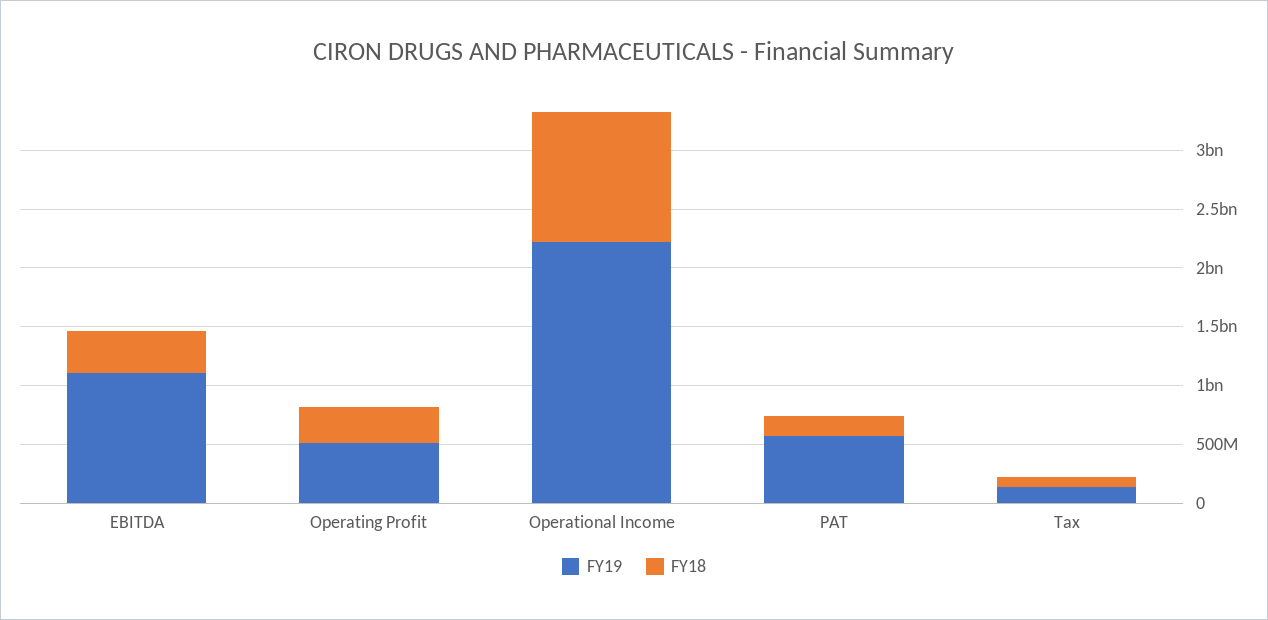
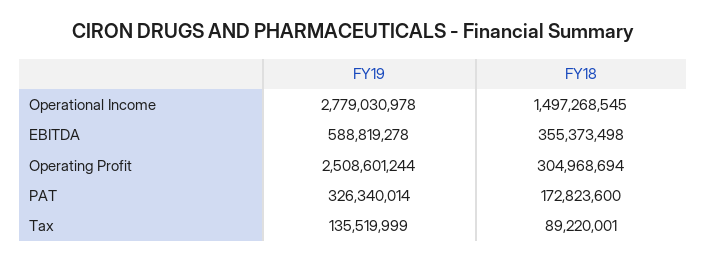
  {
    "FY19": {
-     "EBITDA": 1100000000,
+     "EBITDA": 588819278,
-     "Operating Profit": 500000000,
+     "Operating Profit": 2508601244,
-     "Operational Income": 2200000000,
+     "Operational Income": 2779030978,
-     "PAT": 600000000,
+     "PAT": 326340014,
      "Tax": 135519999
    },
    "FY18": {
      "EBITDA": 355373498,
      "Operating Profit": 304968694,
-     "Operational Income": 1100000000,
+     "Operational Income": 1497268545,
      "PAT": 172823600,
      "Tax": 89220001
    }
  }

